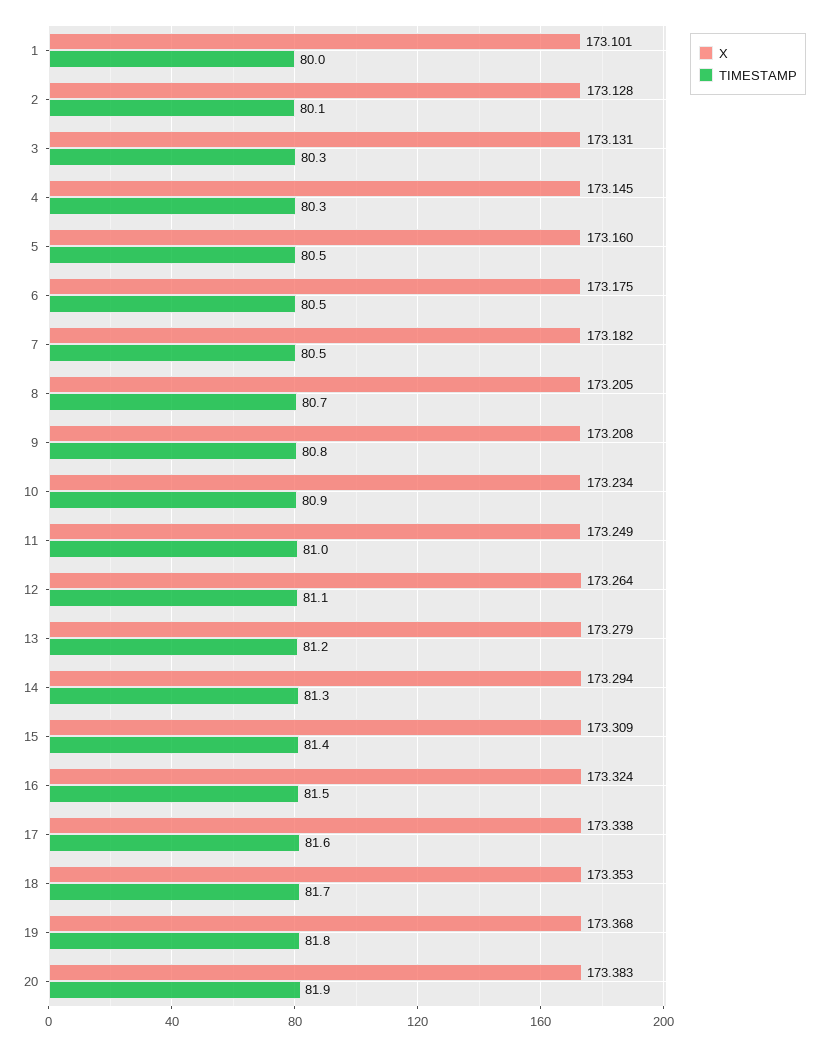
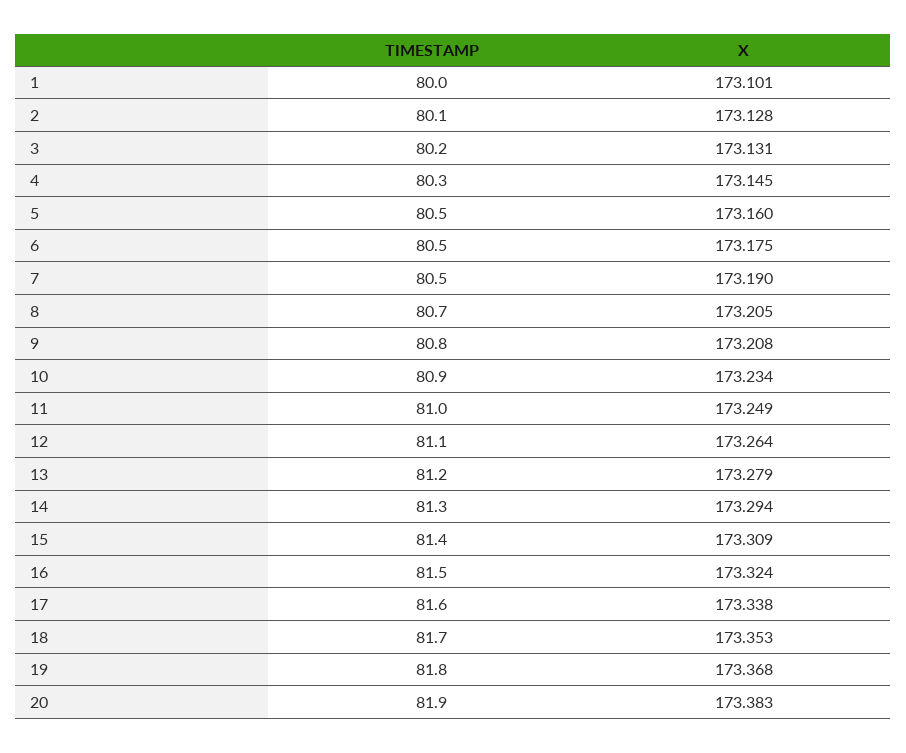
  {
    "X": {
      "1": 173.101,
      "2": 173.128,
      "3": 173.131,
      "4": 173.145,
      "5": 173.16,
      "6": 173.175,
-     "7": 173.182,
+     "7": 173.19,
      "8": 173.205,
      "9": 173.208,
      "10": 173.234,
      "11": 173.249,
      "12": 173.264,
      "13": 173.279,
      "14": 173.294,
      "15": 173.309,
      "16": 173.324,
      "17": 173.338,
      "18": 173.353,
      "19": 173.368,
      "20": 173.383
    },
    "TIMESTAMP": {
      "1": 80,
      "2": 80.1,
-     "3": 80.3,
+     "3": 80.2,
      "4": 80.3,
      "5": 80.5,
      "6": 80.5,
      "7": 80.5,
      "8": 80.7,
      "9": 80.8,
      "10": 80.9,
      "11": 81,
      "12": 81.1,
      "13": 81.2,
      "14": 81.3,
      "15": 81.4,
      "16": 81.5,
      "17": 81.6,
      "18": 81.7,
      "19": 81.8,
      "20": 81.9
    }
  }

